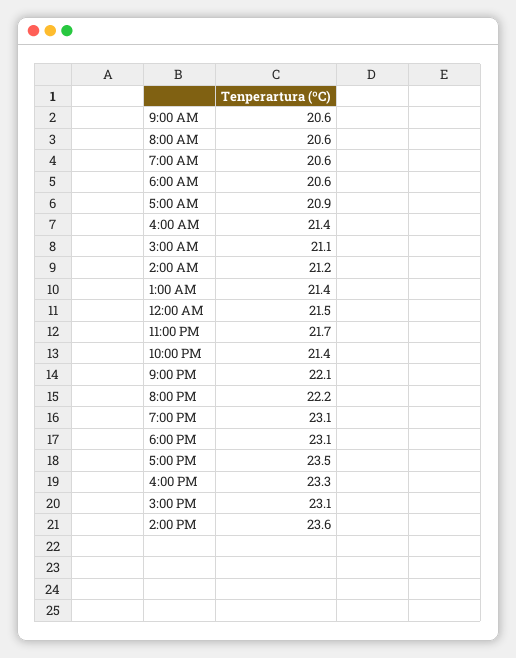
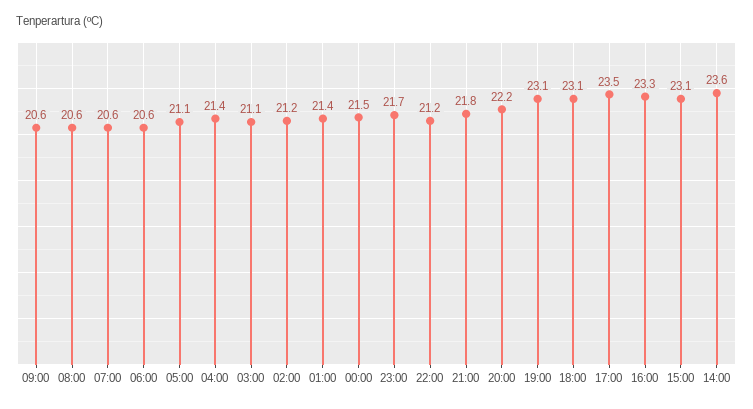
  {
    "9:00 AM": 20.6,
    "8:00 AM": 20.6,
    "7:00 AM": 20.6,
    "6:00 AM": 20.6,
-   "5:00 AM": 20.9,
+   "5:00 AM": 21.1,
    "4:00 AM": 21.4,
    "3:00 AM": 21.1,
    "2:00 AM": 21.2,
    "1:00 AM": 21.4,
    "12:00 AM": 21.5,
    "11:00 PM": 21.7,
-   "10:00 PM": 21.4,
+   "10:00 PM": 21.2,
-   "9:00 PM": 22.1,
+   "9:00 PM": 21.8,
    "8:00 PM": 22.2,
    "7:00 PM": 23.1,
    "6:00 PM": 23.1,
    "5:00 PM": 23.5,
    "4:00 PM": 23.3,
    "3:00 PM": 23.1,
    "2:00 PM": 23.6
  }

